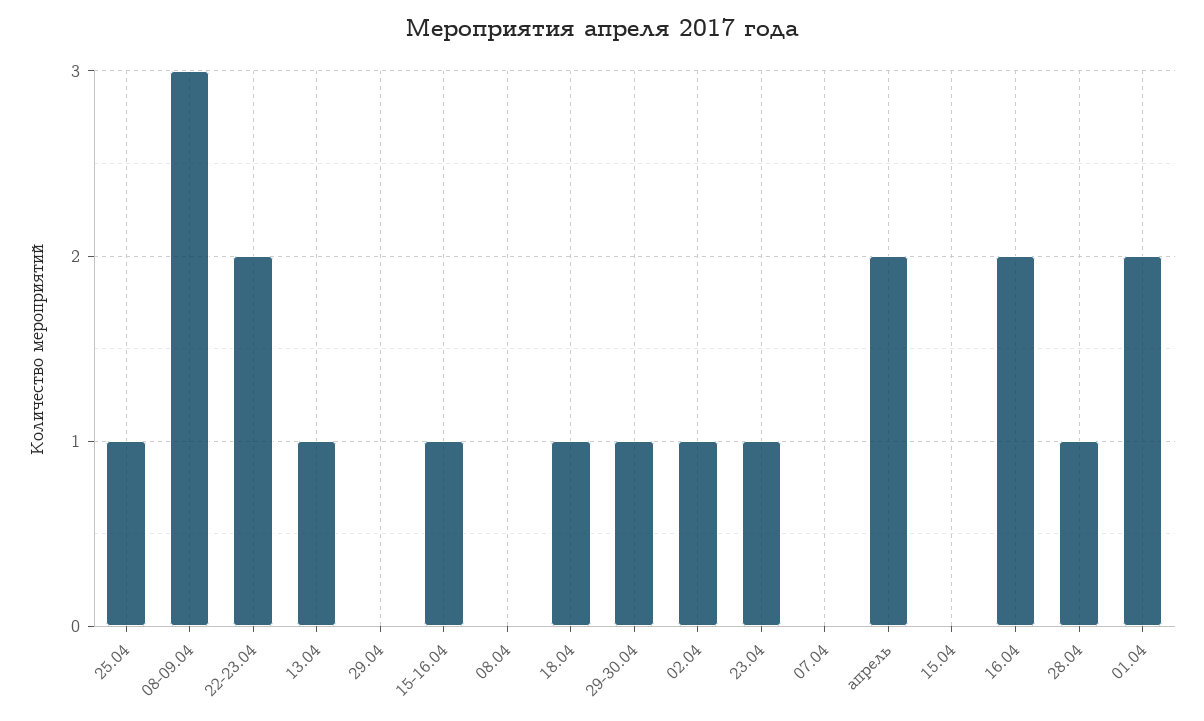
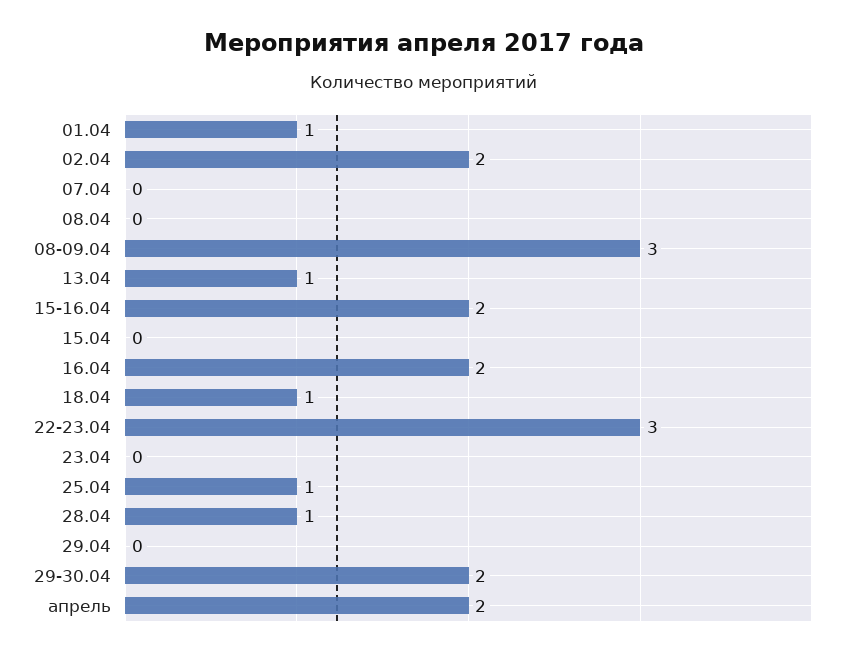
  {
    "25.04": 1,
    "08-09.04": 3,
-   "22-23.04": 2,
+   "22-23.04": 3,
    "13.04": 1,
    "29.04": 0,
-   "15-16.04": 1,
+   "15-16.04": 2,
    "08.04": 0,
    "18.04": 1,
-   "29-30.04": 1,
+   "29-30.04": 2,
-   "02.04": 1,
+   "02.04": 2,
-   "23.04": 1,
+   "23.04": 0,
    "07.04": 0,
    "апрель": 2,
    "15.04": 0,
    "16.04": 2,
    "28.04": 1,
-   "01.04": 2
+   "01.04": 1
  }

